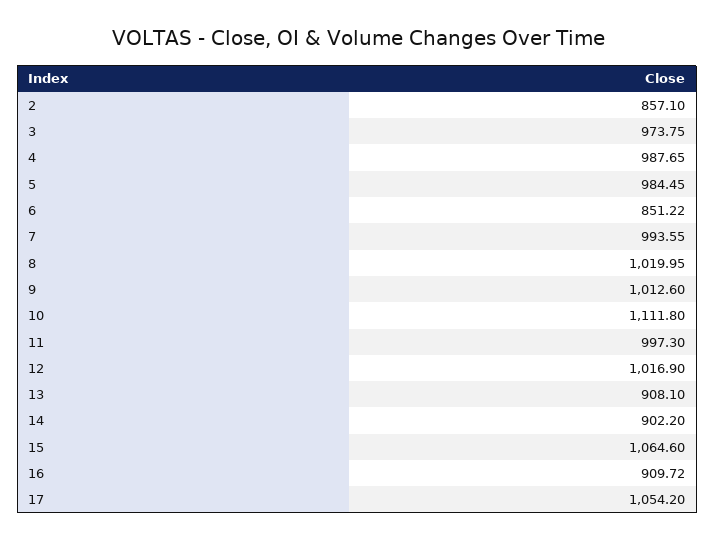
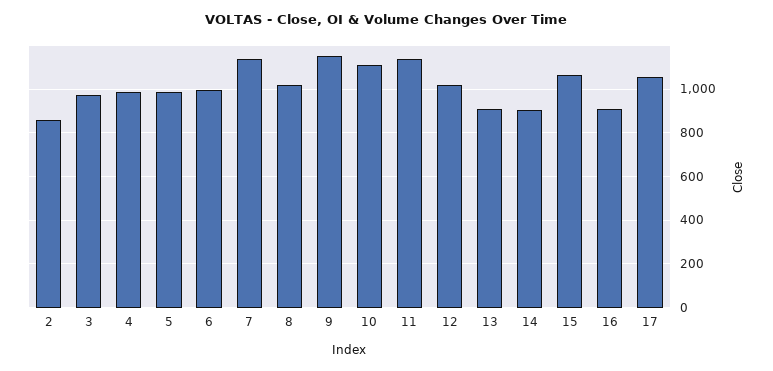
  {
    "2": 857.1,
    "3": 973.75,
    "4": 987.65,
    "5": 984.45,
-   "6": 851.22,
+   "6": 1000,
-   "7": 993.55,
+   "7": 1150,
    "8": 1019.95,
-   "9": 1012.6,
+   "9": 1150,
    "10": 1111.8,
-   "11": 997.3,
+   "11": 1150,
    "12": 1016.9,
    "13": 908.1,
    "14": 902.2,
    "15": 1064.6,
    "16": 909.72,
    "17": 1054.2
  }

